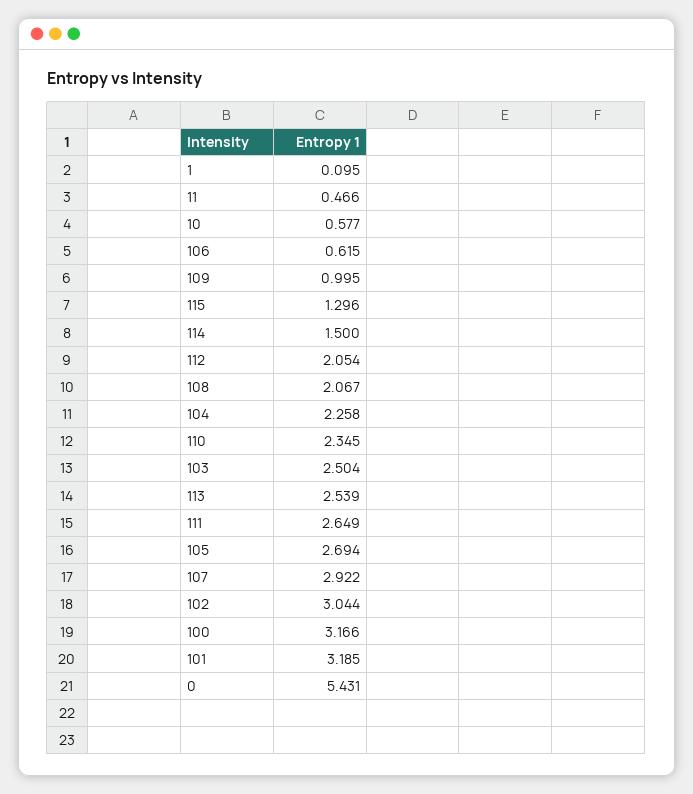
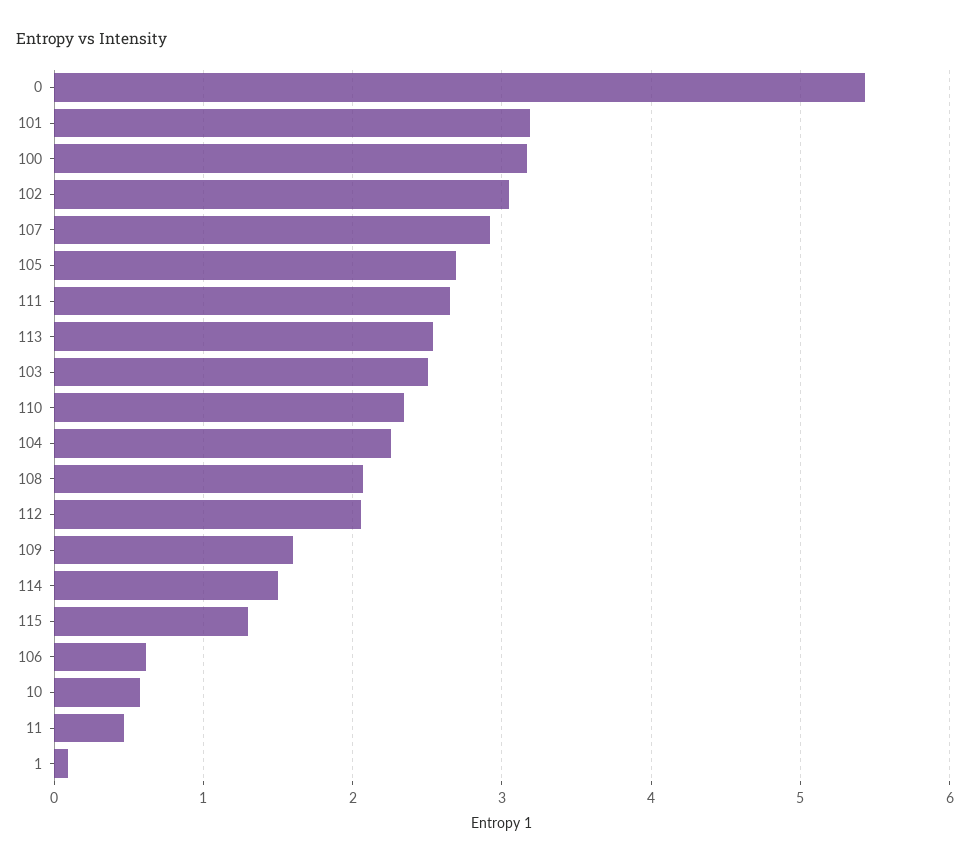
  {
    "1": 0.095,
    "11": 0.466,
    "10": 0.577,
    "106": 0.615,
-   "109": 0.995,
+   "109": 1.6,
    "115": 1.296,
    "114": 1.5,
    "112": 2.054,
    "108": 2.067,
    "104": 2.258,
    "110": 2.345,
    "103": 2.504,
    "113": 2.539,
    "111": 2.649,
    "105": 2.694,
    "107": 2.922,
    "102": 3.044,
    "100": 3.166,
    "101": 3.185,
    "0": 5.431
  }

